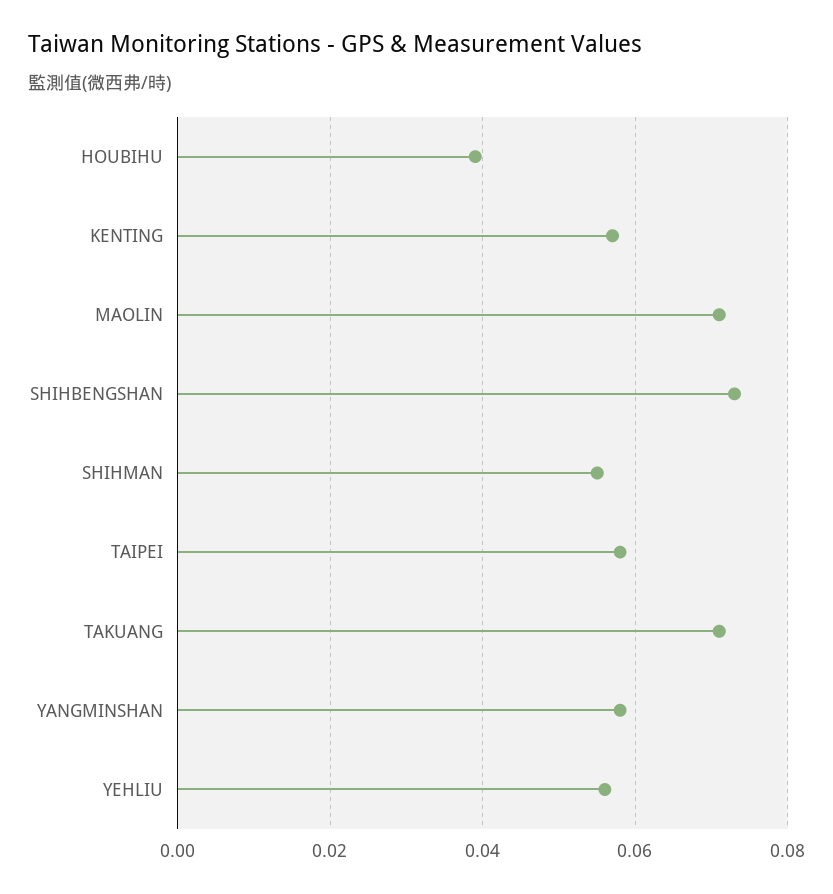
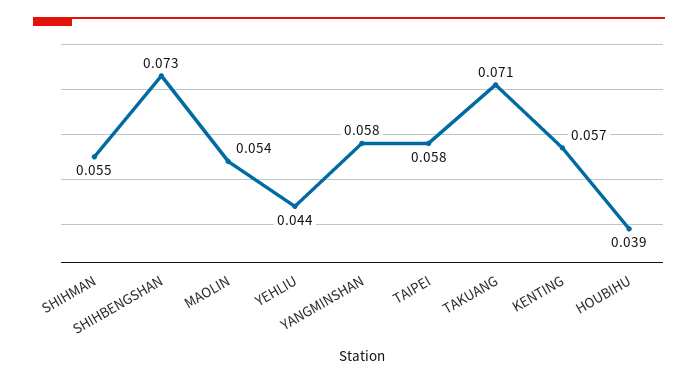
  {
    "HOUBIHU": 0.039,
    "KENTING": 0.057,
-   "MAOLIN": 0.07,
+   "MAOLIN": 0.054,
    "SHIHBENGSHAN": 0.073,
    "SHIHMAN": 0.055,
    "TAIPEI": 0.058,
    "TAKUANG": 0.071,
    "YANGMINSHAN": 0.058,
-   "YEHLIU": 0.055
+   "YEHLIU": 0.044
  }

